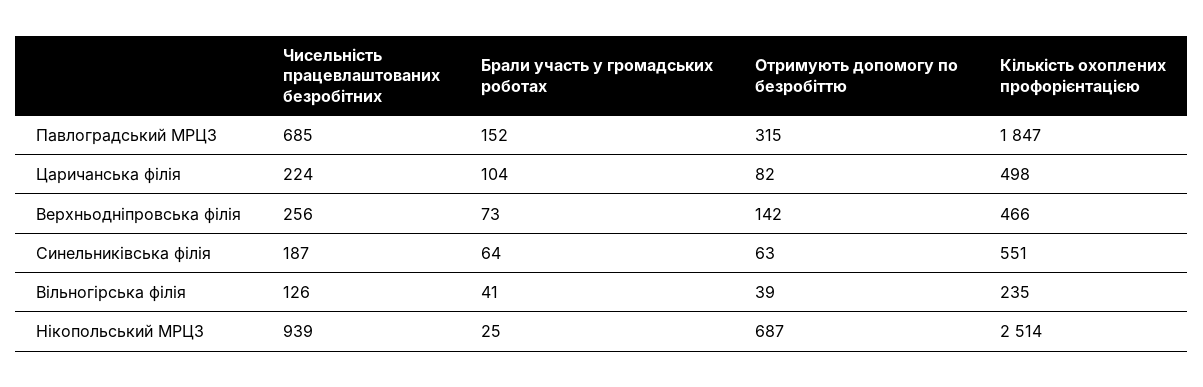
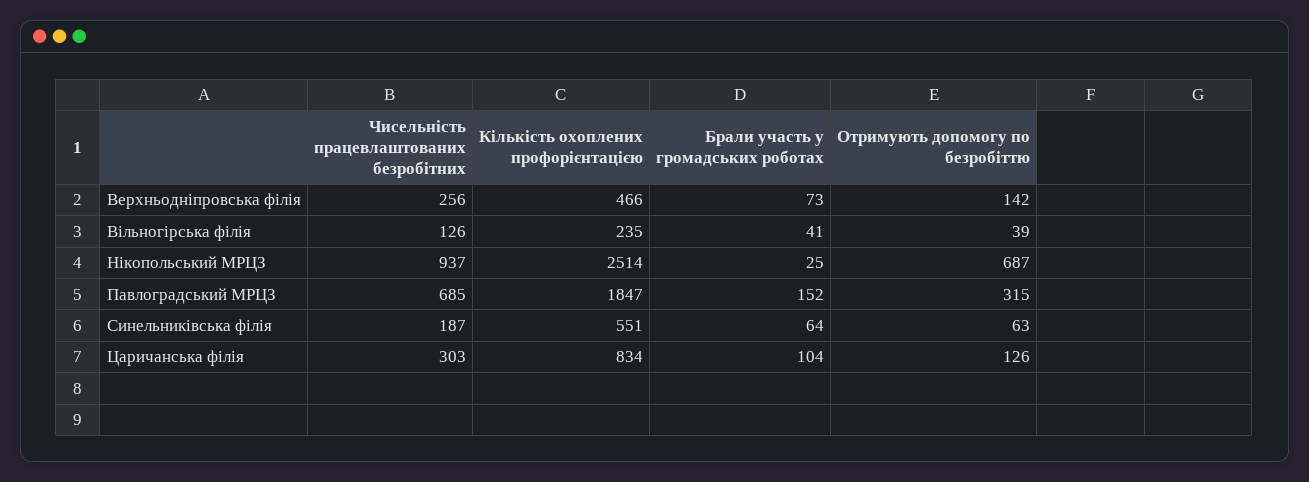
  {
    "Чисельність працевлаштованих безробітних": {
      "Павлоградський МРЦЗ": 685,
-     "Царичанська філія": 224,
+     "Царичанська філія": 303,
      "Верхньодніпровська філія": 256,
      "Синельниківська філія": 187,
      "Вільногірська філія": 126,
-     "Нікопольський МРЦЗ": 939
+     "Нікопольський МРЦЗ": 937
    },
    "Брали участь у громадських роботах": {
      "Павлоградський МРЦЗ": 152,
      "Царичанська філія": 104,
      "Верхньодніпровська філія": 73,
      "Синельниківська філія": 64,
      "Вільногірська філія": 41,
      "Нікопольський МРЦЗ": 25
    },
    "Отримують допомогу по безробіттю": {
      "Павлоградський МРЦЗ": 315,
-     "Царичанська філія": 82,
+     "Царичанська філія": 126,
      "Верхньодніпровська філія": 142,
      "Синельниківська філія": 63,
      "Вільногірська філія": 39,
      "Нікопольський МРЦЗ": 687
    },
    "Кількість охоплених профорієнтацією": {
      "Павлоградський МРЦЗ": 1847,
-     "Царичанська філія": 498,
+     "Царичанська філія": 834,
      "Верхньодніпровська філія": 466,
      "Синельниківська філія": 551,
      "Вільногірська філія": 235,
      "Нікопольський МРЦЗ": 2514
    }
  }

